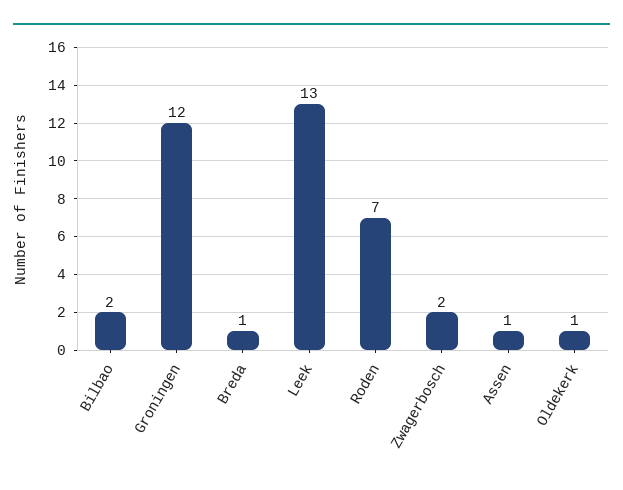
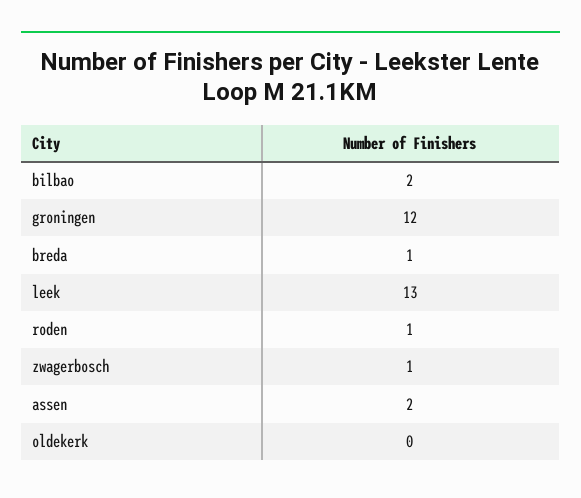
  {
    "Bilbao": 2,
    "Groningen": 12,
    "Breda": 1,
    "Leek": 13,
-   "Roden": 7,
+   "Roden": 1,
-   "Zwagerbosch": 2,
+   "Zwagerbosch": 1,
-   "Assen": 1,
+   "Assen": 2,
-   "Oldekerk": 1
+   "Oldekerk": 0
  }

